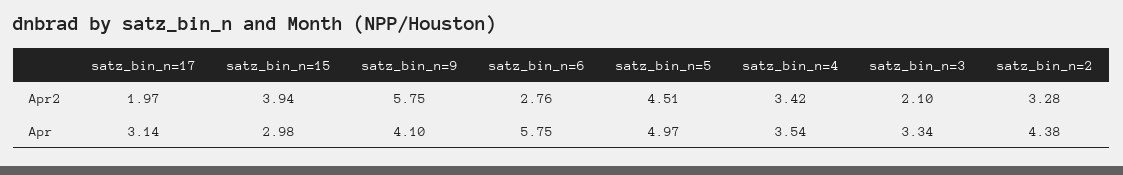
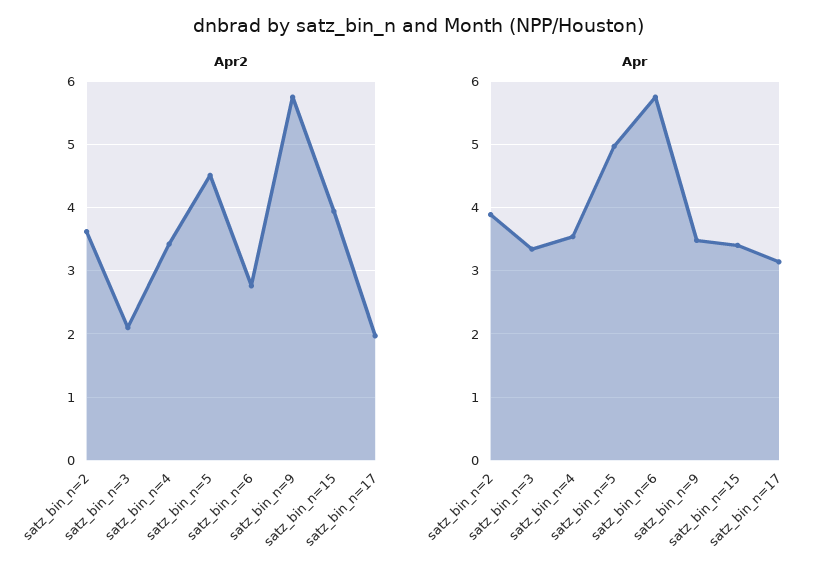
  {
    "Apr2": {
      "satz_bin_n=17": 1.97,
      "satz_bin_n=15": 3.94,
      "satz_bin_n=9": 5.75,
      "satz_bin_n=6": 2.76,
      "satz_bin_n=5": 4.51,
      "satz_bin_n=4": 3.42,
      "satz_bin_n=3": 2.1,
-     "satz_bin_n=2": 3.28
+     "satz_bin_n=2": 3.6
    },
    "Apr": {
      "satz_bin_n=17": 3.14,
-     "satz_bin_n=15": 2.98,
+     "satz_bin_n=15": 3.4,
-     "satz_bin_n=9": 4.1,
+     "satz_bin_n=9": 3.5,
      "satz_bin_n=6": 5.75,
      "satz_bin_n=5": 4.97,
      "satz_bin_n=4": 3.54,
      "satz_bin_n=3": 3.34,
-     "satz_bin_n=2": 4.38
+     "satz_bin_n=2": 3.9
    }
  }

